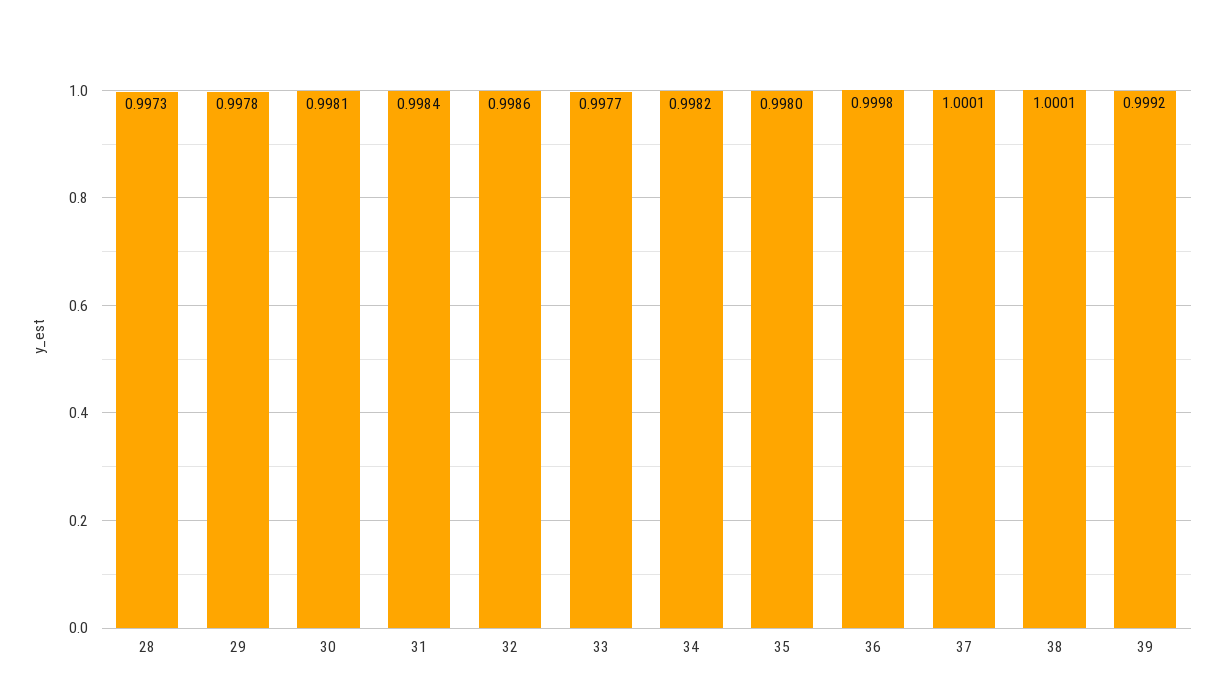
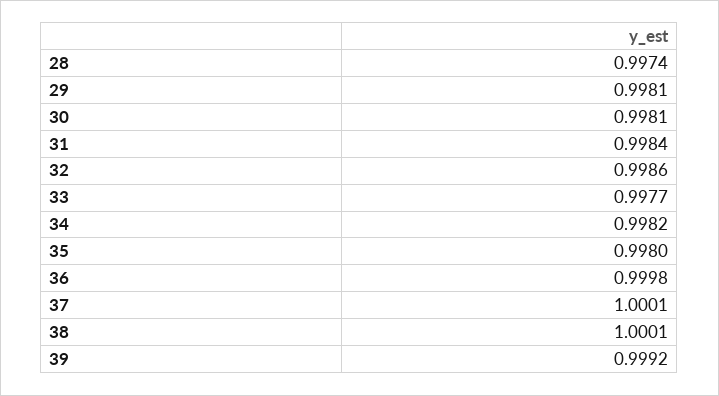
  {
-   "28": 0.9973,
+   "28": 0.9974,
-   "29": 0.9978,
+   "29": 0.9981,
    "30": 0.9981,
    "31": 0.9984,
    "32": 0.9986,
    "33": 0.9977,
    "34": 0.9982,
    "35": 0.998,
    "36": 0.9998,
    "37": 1.0001,
    "38": 1.0001,
    "39": 0.9992
  }

